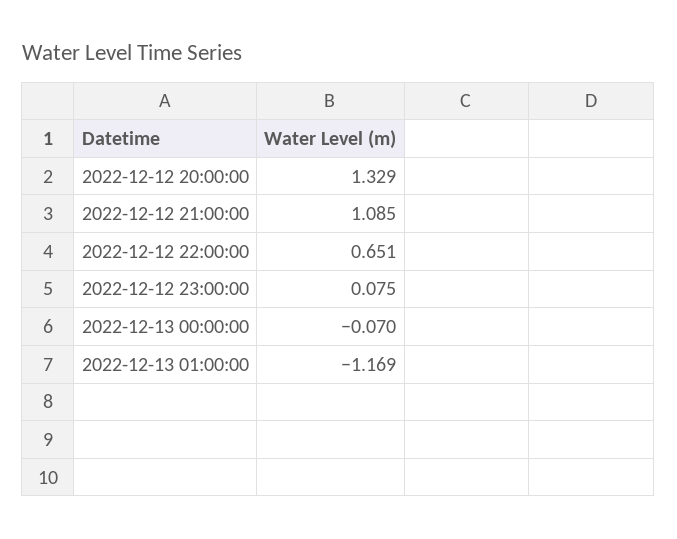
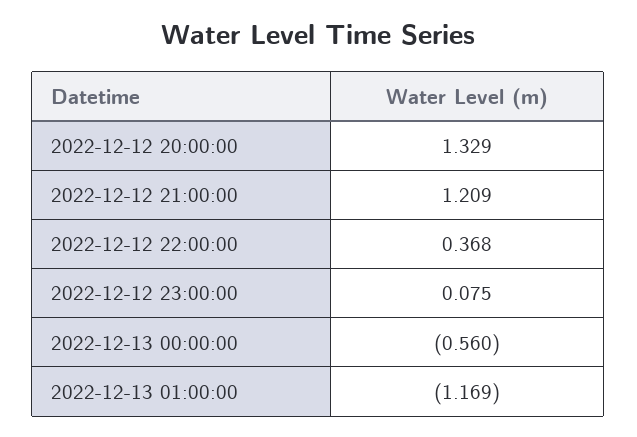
  {
    "2022-12-12 20:00:00": 1.329,
-   "2022-12-12 21:00:00": 1.085,
+   "2022-12-12 21:00:00": 1.209,
-   "2022-12-12 22:00:00": 0.651,
+   "2022-12-12 22:00:00": 0.368,
    "2022-12-12 23:00:00": 0.075,
-   "2022-12-13 00:00:00": -0.07,
+   "2022-12-13 00:00:00": -0.56,
    "2022-12-13 01:00:00": -1.169
  }

